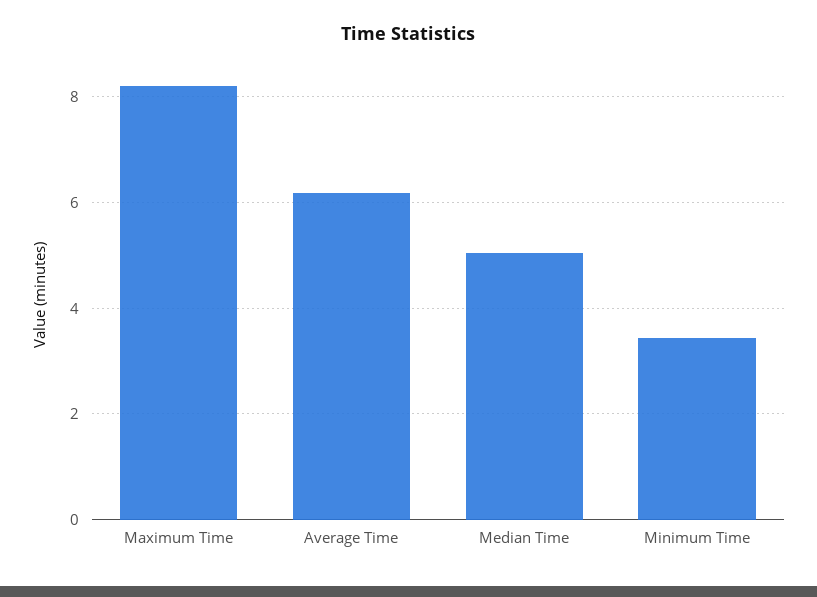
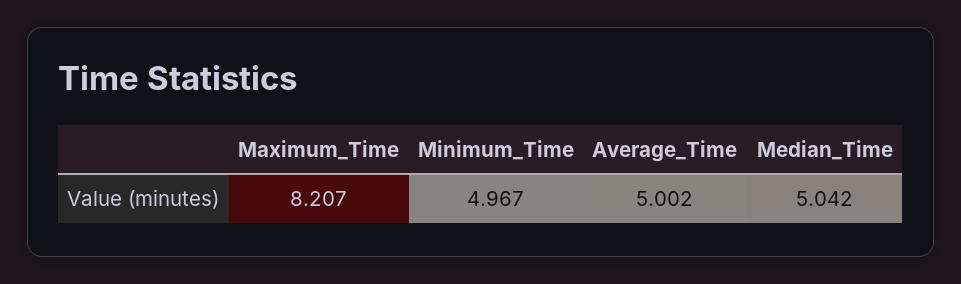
  {
    "Maximum Time": 8.207,
-   "Average Time": 6.2,
+   "Average Time": 5.002,
    "Median Time": 5.042,
-   "Minimum Time": 3.4
+   "Minimum Time": 4.967
  }

